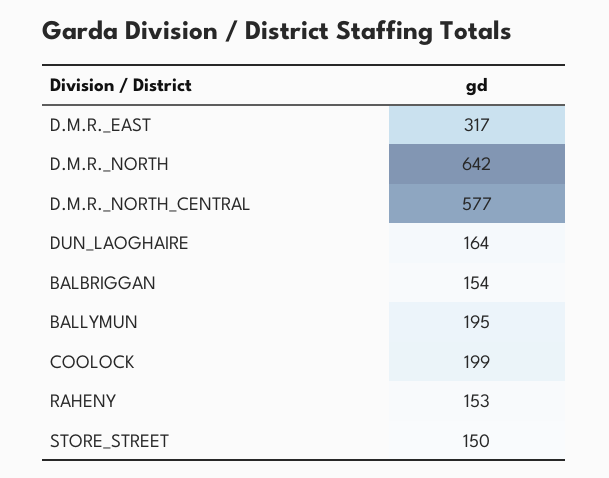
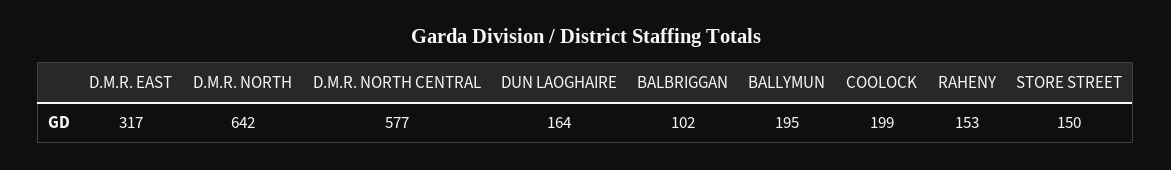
  {
    "D.M.R._EAST": 317,
    "D.M.R._NORTH": 642,
    "D.M.R._NORTH_CENTRAL": 577,
    "DUN_LAOGHAIRE": 164,
-   "BALBRIGGAN": 154,
+   "BALBRIGGAN": 102,
    "BALLYMUN": 195,
    "COOLOCK": 199,
    "RAHENY": 153,
    "STORE_STREET": 150
  }

